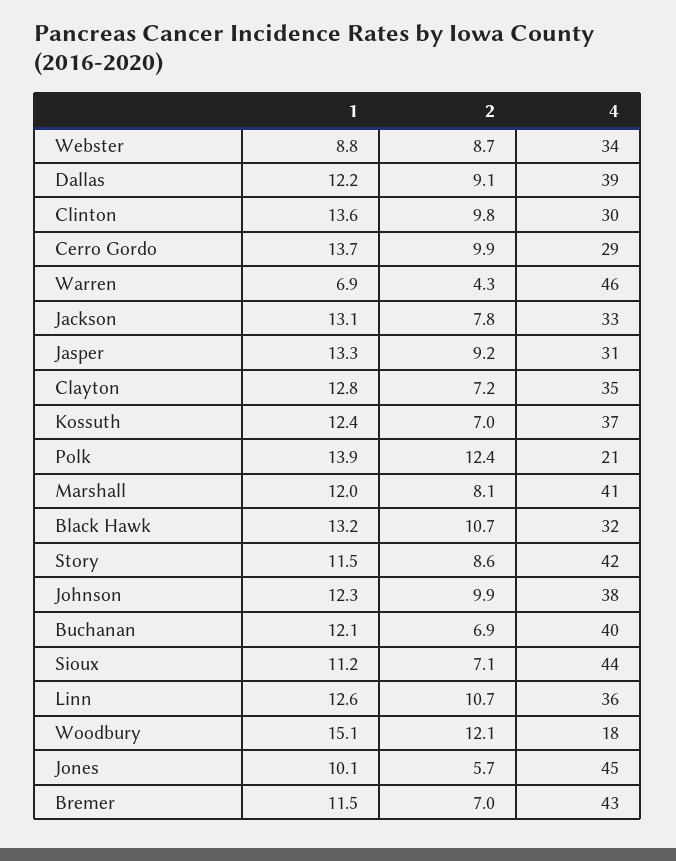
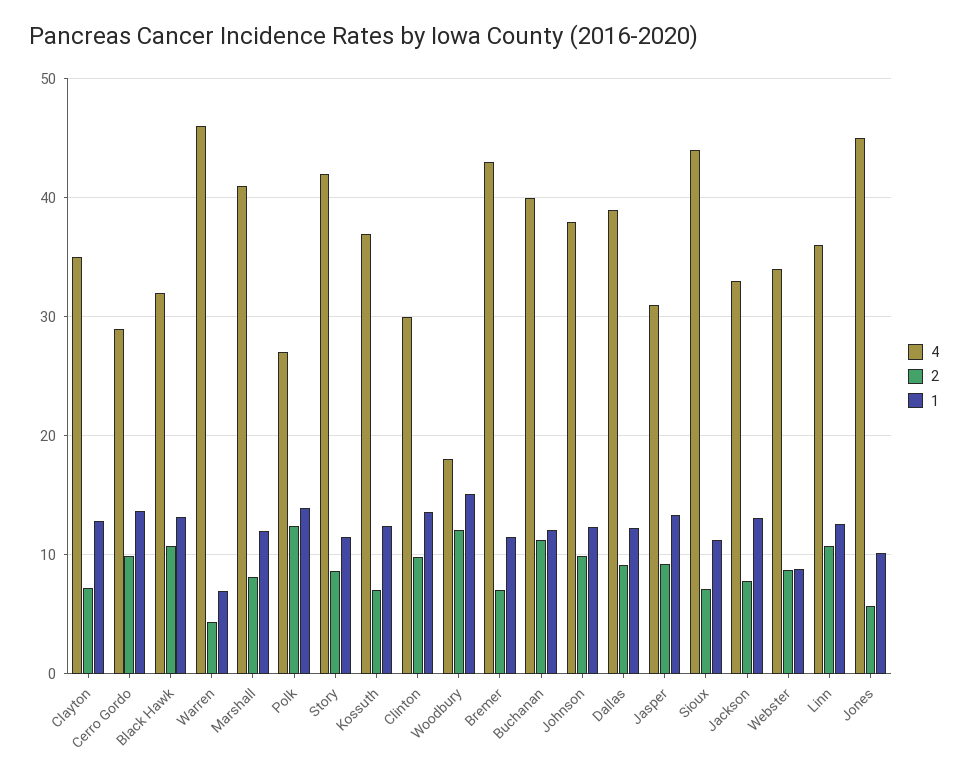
  {
    "1": {
      "Webster": 8.8,
      "Dallas": 12.2,
      "Clinton": 13.6,
      "Cerro Gordo": 13.7,
      "Warren": 6.9,
      "Jackson": 13.1,
      "Jasper": 13.3,
      "Clayton": 12.8,
      "Kossuth": 12.4,
      "Polk": 13.9,
      "Marshall": 12,
      "Black Hawk": 13.2,
      "Story": 11.5,
      "Johnson": 12.3,
      "Buchanan": 12.1,
      "Sioux": 11.2,
      "Linn": 12.6,
      "Woodbury": 15.1,
      "Jones": 10.1,
      "Bremer": 11.5
    },
    "2": {
      "Webster": 8.7,
      "Dallas": 9.1,
      "Clinton": 9.8,
      "Cerro Gordo": 9.9,
      "Warren": 4.3,
      "Jackson": 7.8,
      "Jasper": 9.2,
      "Clayton": 7.2,
      "Kossuth": 7,
      "Polk": 12.4,
      "Marshall": 8.1,
      "Black Hawk": 10.7,
      "Story": 8.6,
      "Johnson": 9.9,
-     "Buchanan": 6.9,
+     "Buchanan": 11,
      "Sioux": 7.1,
      "Linn": 10.7,
      "Woodbury": 12.1,
      "Jones": 5.7,
      "Bremer": 7
    },
    "4": {
      "Webster": 34,
      "Dallas": 39,
      "Clinton": 30,
      "Cerro Gordo": 29,
      "Warren": 46,
      "Jackson": 33,
      "Jasper": 31,
      "Clayton": 35,
      "Kossuth": 37,
-     "Polk": 21,
+     "Polk": 27,
      "Marshall": 41,
      "Black Hawk": 32,
      "Story": 42,
      "Johnson": 38,
      "Buchanan": 40,
      "Sioux": 44,
      "Linn": 36,
      "Woodbury": 18,
      "Jones": 45,
      "Bremer": 43
    }
  }

